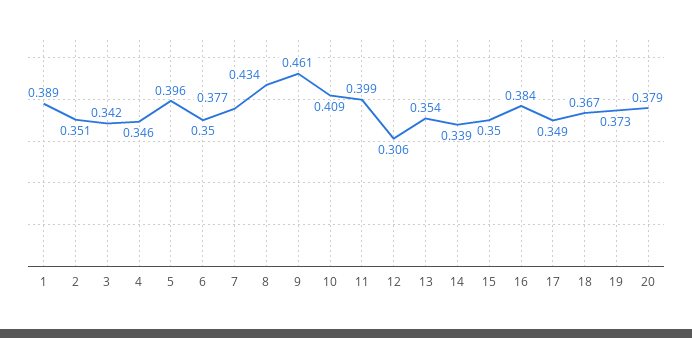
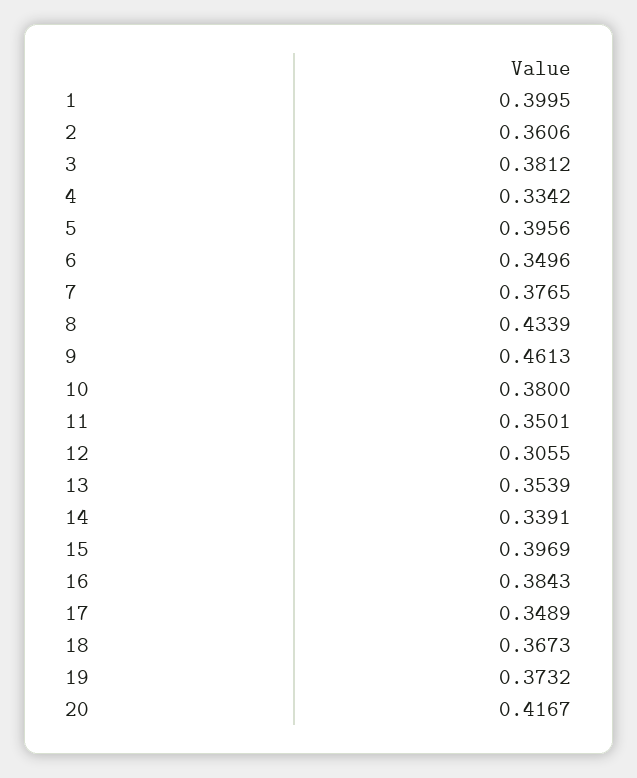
  {
-   "1": 0.389,
+   "1": 0.3995,
-   "2": 0.351,
+   "2": 0.3606,
-   "3": 0.342,
+   "3": 0.3812,
-   "4": 0.346,
+   "4": 0.3342,
    "5": 0.3956,
    "6": 0.3496,
    "7": 0.3765,
    "8": 0.4339,
    "9": 0.4613,
-   "10": 0.409,
+   "10": 0.38,
-   "11": 0.399,
+   "11": 0.3501,
    "12": 0.3055,
    "13": 0.3539,
    "14": 0.3391,
-   "15": 0.35,
+   "15": 0.3969,
    "16": 0.3843,
    "17": 0.3489,
    "18": 0.3673,
    "19": 0.3732,
-   "20": 0.379
+   "20": 0.4167
  }

